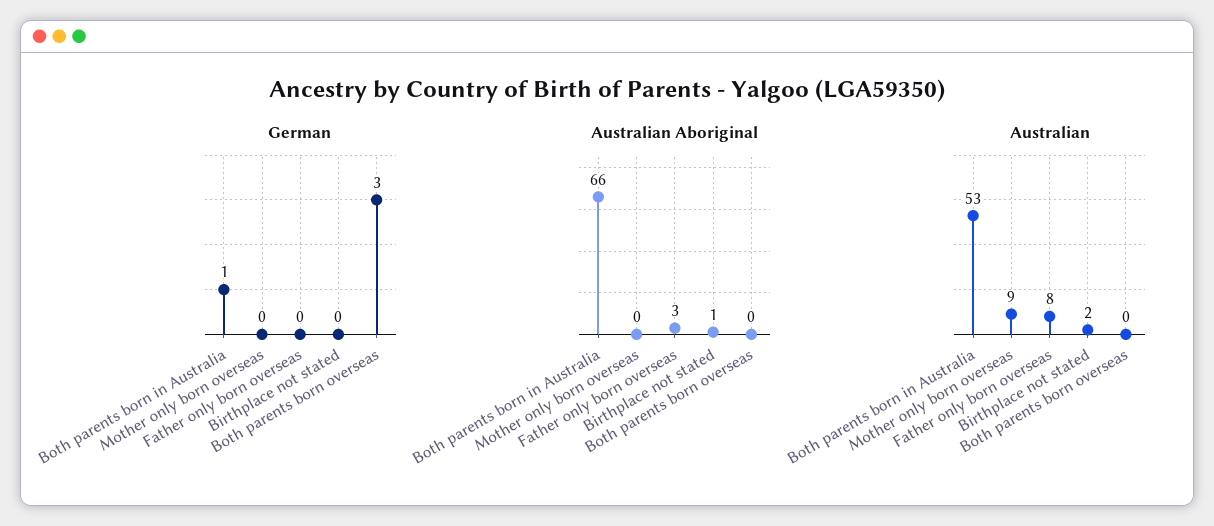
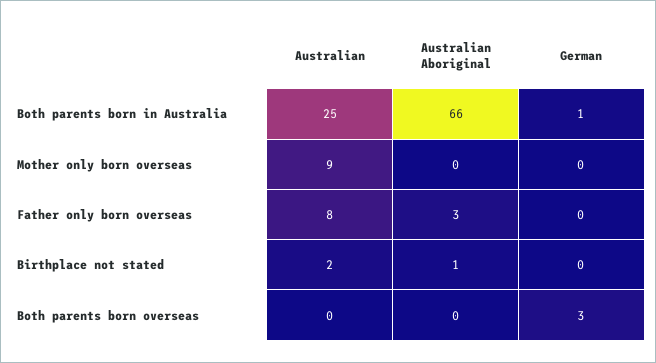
  {
    "German": {
      "Both parents born in Australia": 1,
      "Mother only born overseas": 0,
      "Father only born overseas": 0,
      "Birthplace not stated": 0,
      "Both parents born overseas": 3
    },
    "Australian Aboriginal": {
      "Both parents born in Australia": 66,
      "Mother only born overseas": 0,
      "Father only born overseas": 3,
      "Birthplace not stated": 1,
      "Both parents born overseas": 0
    },
    "Australian": {
-     "Both parents born in Australia": 53,
+     "Both parents born in Australia": 25,
      "Mother only born overseas": 9,
      "Father only born overseas": 8,
      "Birthplace not stated": 2,
      "Both parents born overseas": 0
    }
  }

